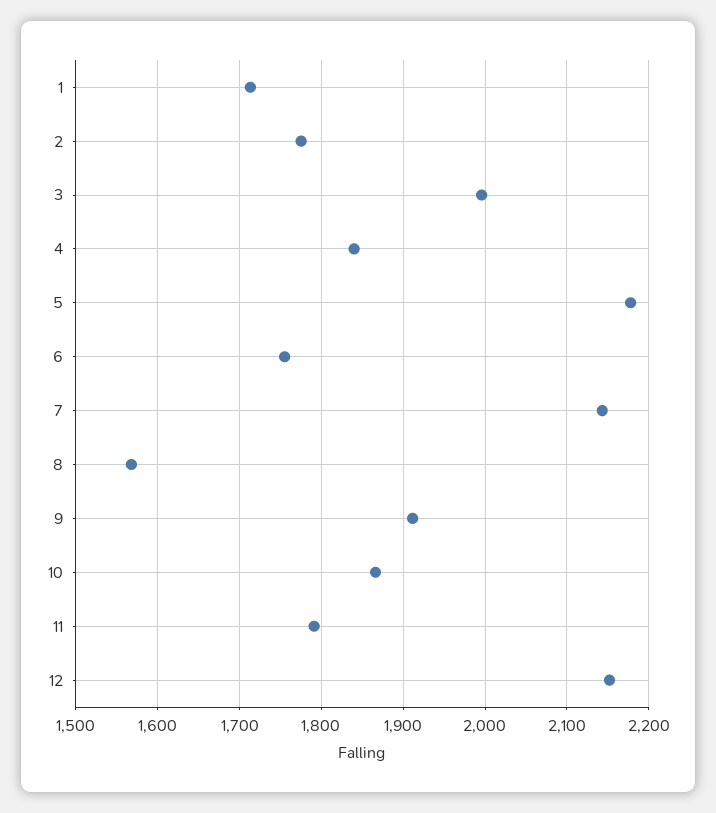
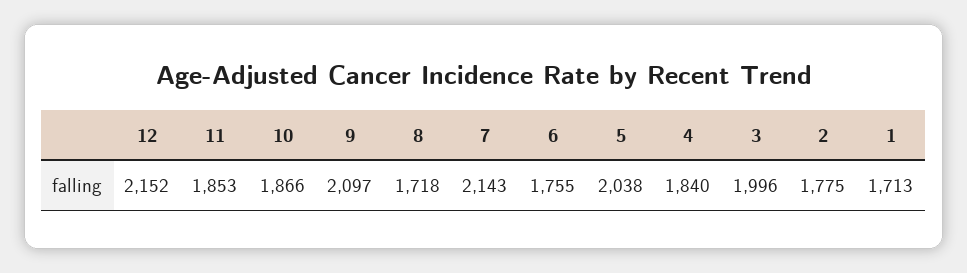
  {
    "1": 1713,
    "2": 1775,
    "3": 1996,
    "4": 1840,
-   "5": 2180,
+   "5": 2038,
    "6": 1755,
    "7": 2143,
-   "8": 1570,
+   "8": 1718,
-   "9": 1910,
+   "9": 2097,
    "10": 1866,
-   "11": 1790,
+   "11": 1853,
    "12": 2152
  }

